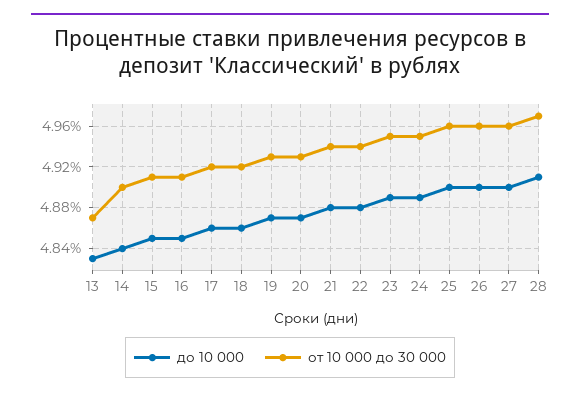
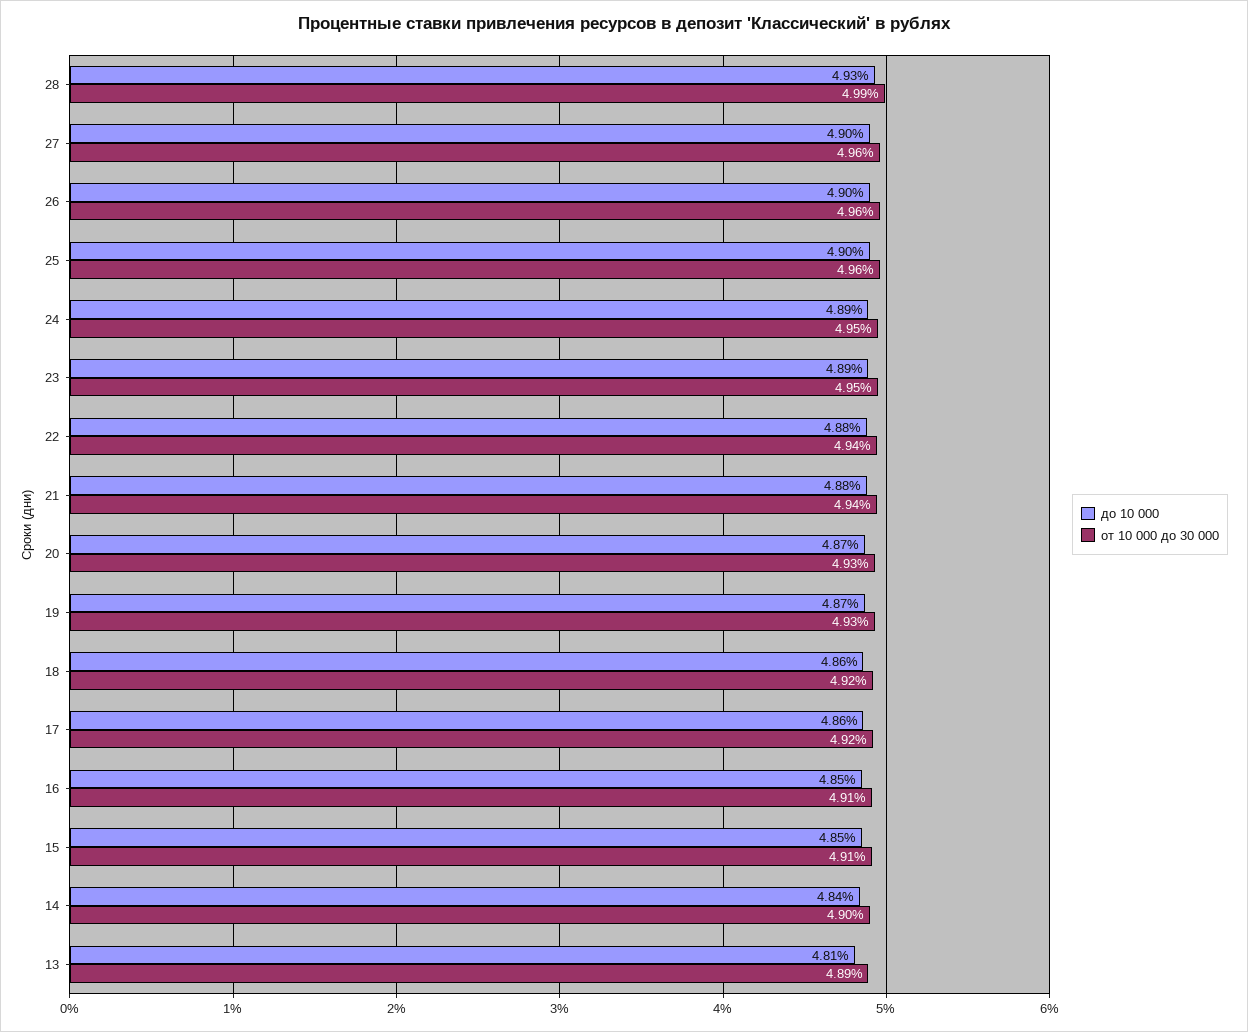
  {
    "до 10 000": {
-     "13": 4.83,
+     "13": 4.81,
      "14": 4.84,
      "15": 4.85,
      "16": 4.85,
      "17": 4.86,
      "18": 4.86,
      "19": 4.87,
      "20": 4.87,
      "21": 4.88,
      "22": 4.88,
      "23": 4.89,
      "24": 4.89,
      "25": 4.9,
      "26": 4.9,
      "27": 4.9,
-     "28": 4.91
+     "28": 4.93
    },
    "от 10 000 до 30 000": {
-     "13": 4.87,
+     "13": 4.89,
      "14": 4.9,
      "15": 4.91,
      "16": 4.91,
      "17": 4.92,
      "18": 4.92,
      "19": 4.93,
      "20": 4.93,
      "21": 4.94,
      "22": 4.94,
      "23": 4.95,
      "24": 4.95,
      "25": 4.96,
      "26": 4.96,
      "27": 4.96,
-     "28": 4.97
+     "28": 4.99
    }
  }

